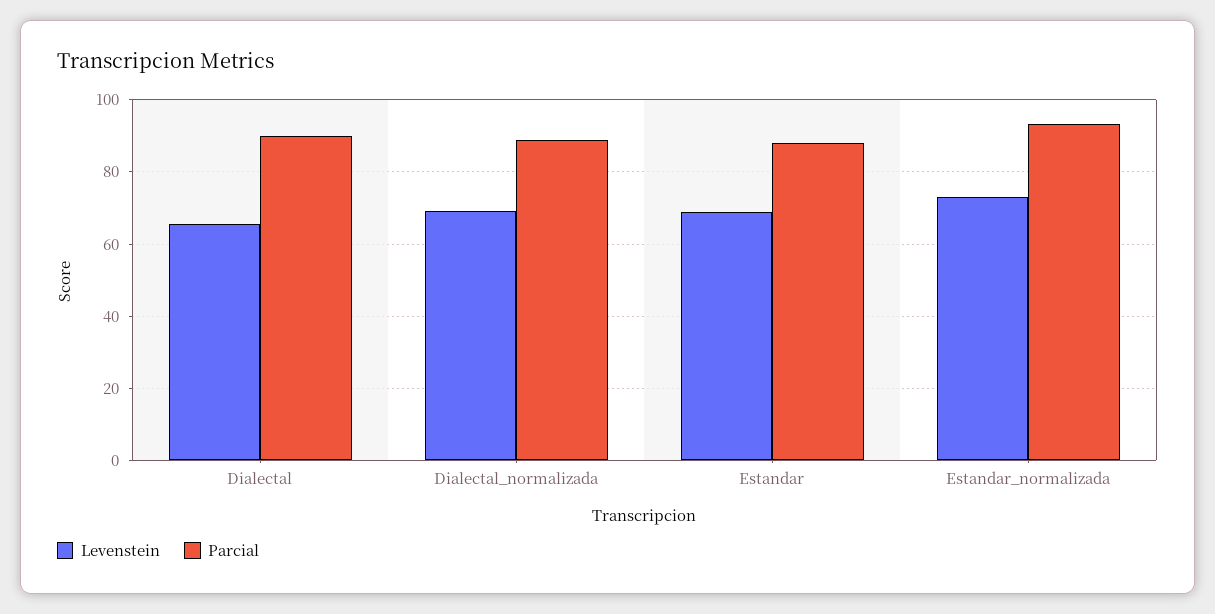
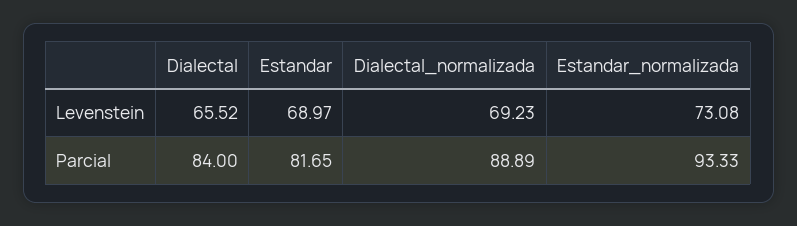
  {
    "Levenstein": {
      "Dialectal": 65.52,
      "Dialectal_normalizada": 69.23,
      "Estandar": 68.97,
      "Estandar_normalizada": 73.08
    },
    "Parcial": {
-     "Dialectal": 90,
+     "Dialectal": 84,
      "Dialectal_normalizada": 88.89,
-     "Estandar": 88,
+     "Estandar": 81.65,
      "Estandar_normalizada": 93.33
    }
  }

